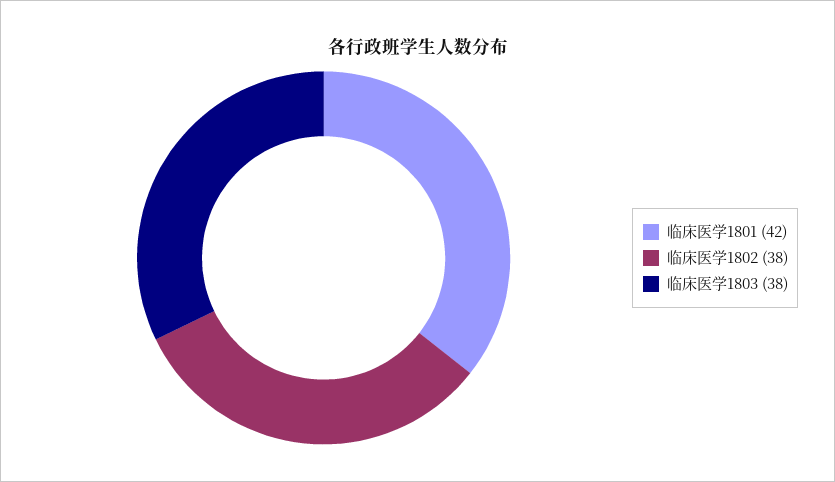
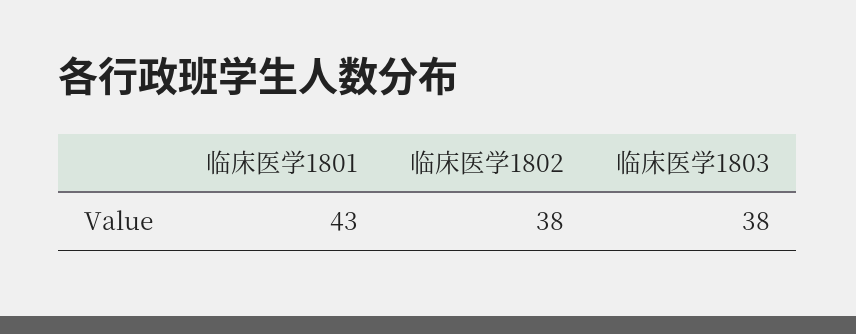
  {
-   "临床医学1801": 42,
+   "临床医学1801": 43,
    "临床医学1802": 38,
    "临床医学1803": 38
  }

